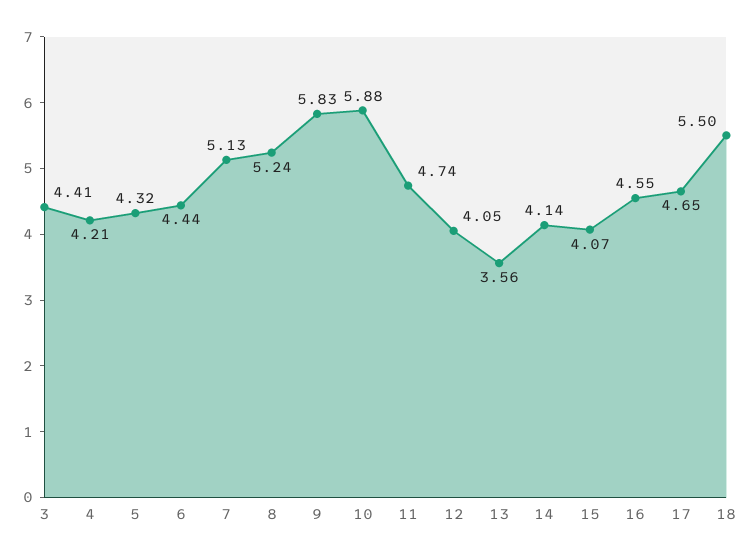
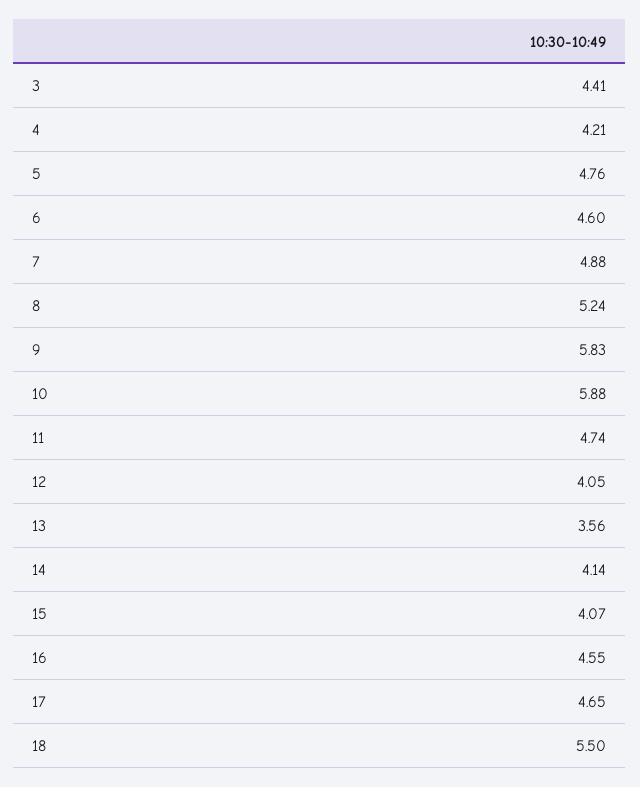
  {
    "3": 4.41,
    "4": 4.21,
-   "5": 4.32,
+   "5": 4.76,
-   "6": 4.44,
+   "6": 4.6,
-   "7": 5.13,
+   "7": 4.88,
    "8": 5.24,
    "9": 5.83,
    "10": 5.88,
    "11": 4.74,
    "12": 4.05,
    "13": 3.56,
    "14": 4.14,
    "15": 4.07,
    "16": 4.55,
    "17": 4.65,
    "18": 5.5
  }

